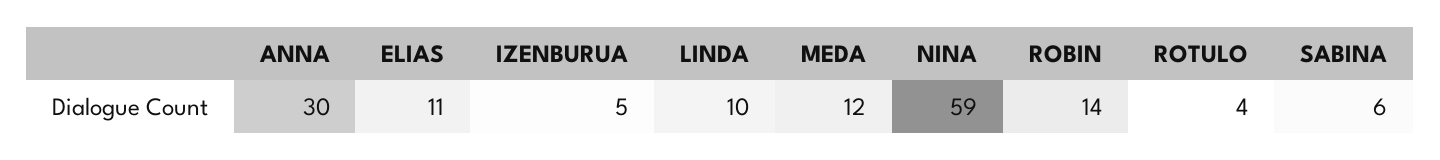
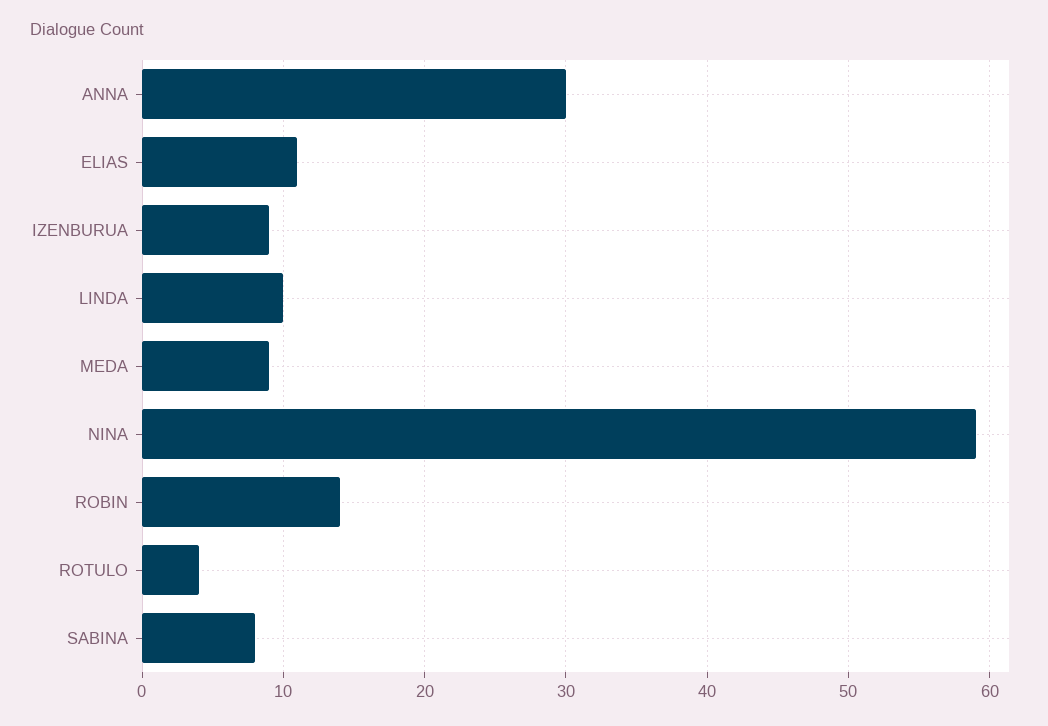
  {
    "ANNA": 30,
    "ELIAS": 11,
-   "IZENBURUA": 5,
+   "IZENBURUA": 9,
    "LINDA": 10,
-   "MEDA": 12,
+   "MEDA": 9,
    "NINA": 59,
    "ROBIN": 14,
    "ROTULO": 4,
-   "SABINA": 6
+   "SABINA": 8
  }

